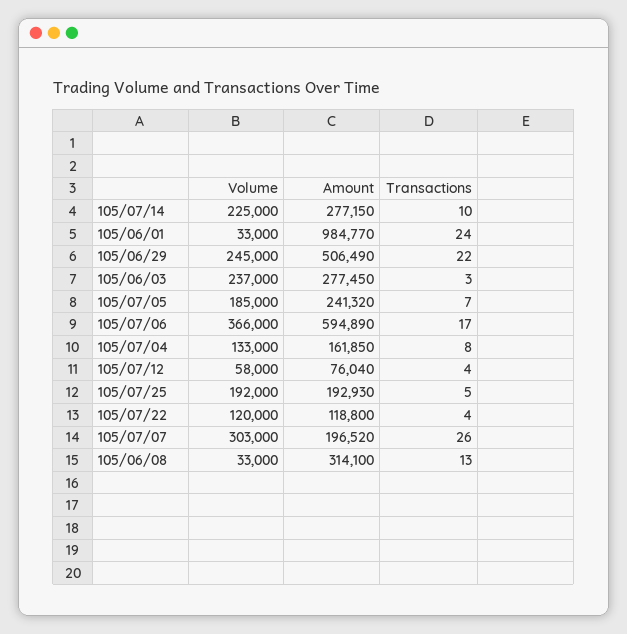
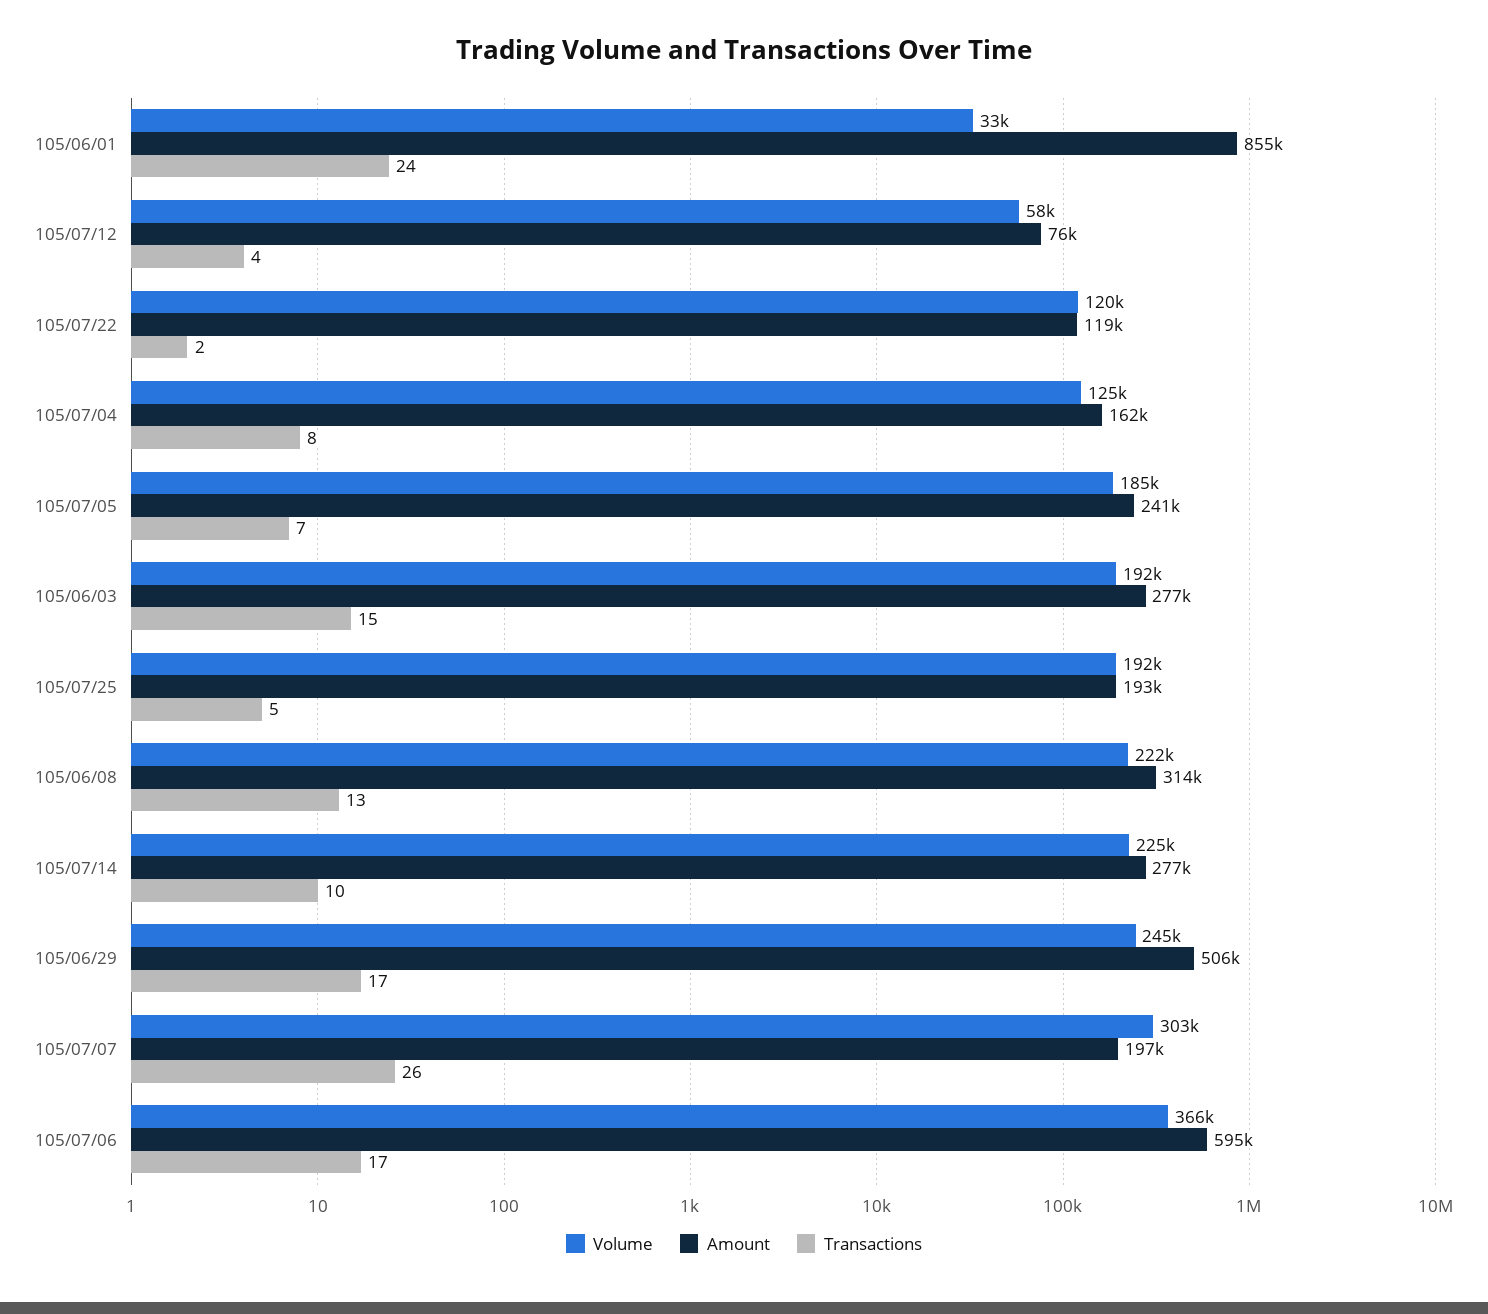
  {
    "Volume": {
      "105/07/14": 225000,
      "105/06/01": 33000,
      "105/06/29": 245000,
-     "105/06/03": 237000,
+     "105/06/03": 192000,
      "105/07/05": 185000,
      "105/07/06": 366000,
-     "105/07/04": 133000,
+     "105/07/04": 125000,
      "105/07/12": 58000,
      "105/07/25": 192000,
      "105/07/22": 120000,
      "105/07/07": 303000,
-     "105/06/08": 33000
+     "105/06/08": 222000
    },
    "Amount": {
      "105/07/14": 277150,
-     "105/06/01": 984770,
+     "105/06/01": 855000,
      "105/06/29": 506490,
      "105/06/03": 277450,
      "105/07/05": 241320,
      "105/07/06": 594890,
      "105/07/04": 161850,
      "105/07/12": 76040,
      "105/07/25": 192930,
      "105/07/22": 118800,
      "105/07/07": 196520,
      "105/06/08": 314100
    },
    "Transactions": {
      "105/07/14": 10,
      "105/06/01": 24,
-     "105/06/29": 22,
+     "105/06/29": 17,
-     "105/06/03": 3,
+     "105/06/03": 15,
      "105/07/05": 7,
      "105/07/06": 17,
      "105/07/04": 8,
      "105/07/12": 4,
      "105/07/25": 5,
-     "105/07/22": 4,
+     "105/07/22": 2,
      "105/07/07": 26,
      "105/06/08": 13
    }
  }

